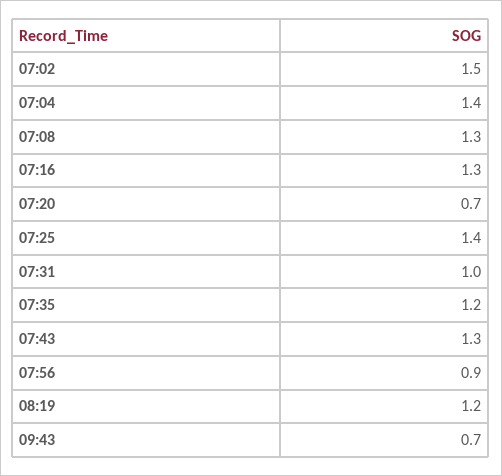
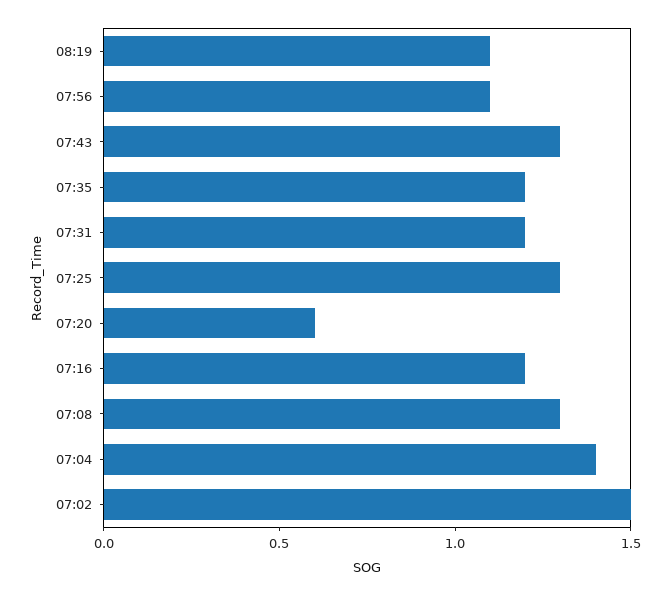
  {
    "07:02": 1.5,
    "07:04": 1.4,
    "07:08": 1.3,
-   "07:16": 1.3,
+   "07:16": 1.2,
-   "07:20": 0.7,
+   "07:20": 0.6,
-   "07:25": 1.4,
+   "07:25": 1.3,
-   "07:31": 1,
+   "07:31": 1.2,
    "07:35": 1.2,
    "07:43": 1.3,
-   "07:56": 0.9,
+   "07:56": 1.1,
-   "08:19": 1.2,
+   "08:19": 1.1
-   "09:43": 0.7
  }

